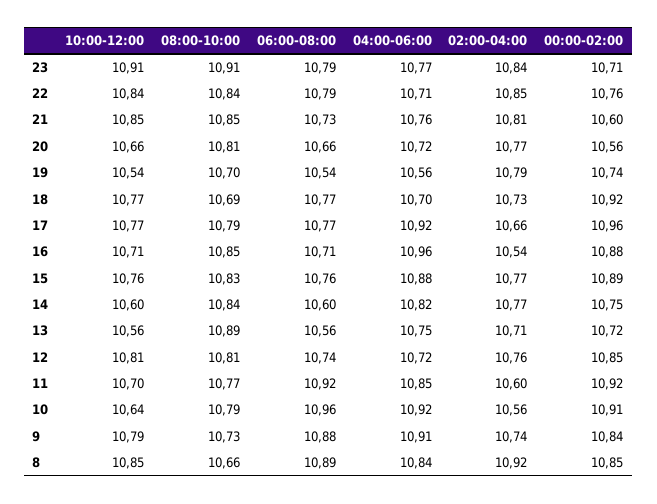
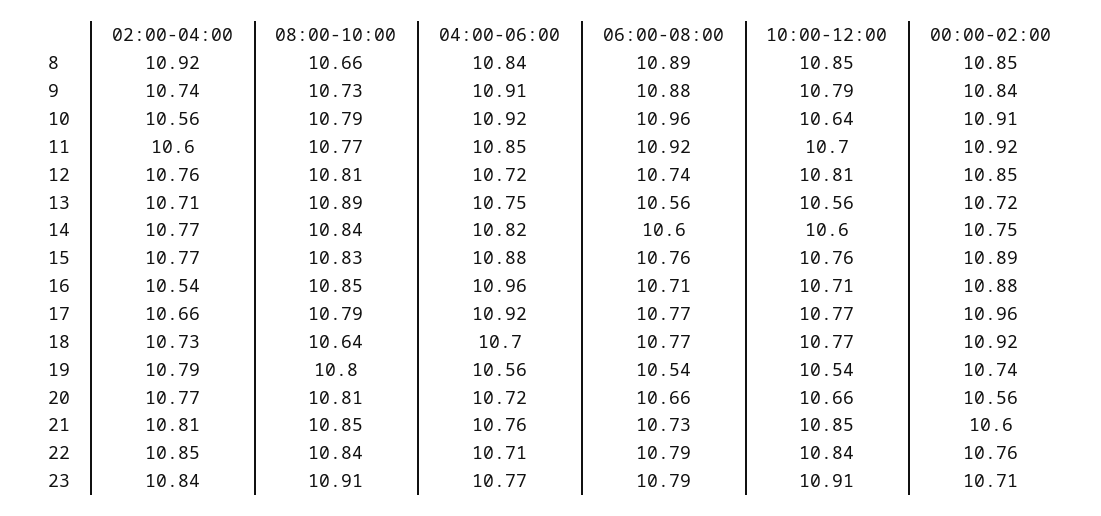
  {
    "10:00-12:00": {
      "23": 10.91,
      "22": 10.84,
      "21": 10.85,
      "20": 10.66,
      "19": 10.54,
      "18": 10.77,
      "17": 10.77,
      "16": 10.71,
      "15": 10.76,
      "14": 10.6,
      "13": 10.56,
      "12": 10.81,
      "11": 10.7,
      "10": 10.64,
      "9": 10.79,
      "8": 10.85
    },
    "08:00-10:00": {
      "23": 10.91,
      "22": 10.84,
      "21": 10.85,
      "20": 10.81,
-     "19": 10.7,
+     "19": 10.8,
-     "18": 10.69,
+     "18": 10.64,
      "17": 10.79,
      "16": 10.85,
      "15": 10.83,
      "14": 10.84,
      "13": 10.89,
      "12": 10.81,
      "11": 10.77,
      "10": 10.79,
      "9": 10.73,
      "8": 10.66
    },
    "06:00-08:00": {
      "23": 10.79,
      "22": 10.79,
      "21": 10.73,
      "20": 10.66,
      "19": 10.54,
      "18": 10.77,
      "17": 10.77,
      "16": 10.71,
      "15": 10.76,
      "14": 10.6,
      "13": 10.56,
      "12": 10.74,
      "11": 10.92,
      "10": 10.96,
      "9": 10.88,
      "8": 10.89
    },
    "04:00-06:00": {
      "23": 10.77,
      "22": 10.71,
      "21": 10.76,
      "20": 10.72,
      "19": 10.56,
      "18": 10.7,
      "17": 10.92,
      "16": 10.96,
      "15": 10.88,
      "14": 10.82,
      "13": 10.75,
      "12": 10.72,
      "11": 10.85,
      "10": 10.92,
      "9": 10.91,
      "8": 10.84
    },
    "02:00-04:00": {
      "23": 10.84,
      "22": 10.85,
      "21": 10.81,
      "20": 10.77,
      "19": 10.79,
      "18": 10.73,
      "17": 10.66,
      "16": 10.54,
      "15": 10.77,
      "14": 10.77,
      "13": 10.71,
      "12": 10.76,
      "11": 10.6,
      "10": 10.56,
      "9": 10.74,
      "8": 10.92
    },
    "00:00-02:00": {
      "23": 10.71,
      "22": 10.76,
      "21": 10.6,
      "20": 10.56,
      "19": 10.74,
      "18": 10.92,
      "17": 10.96,
      "16": 10.88,
      "15": 10.89,
      "14": 10.75,
      "13": 10.72,
      "12": 10.85,
      "11": 10.92,
      "10": 10.91,
      "9": 10.84,
      "8": 10.85
    }
  }

